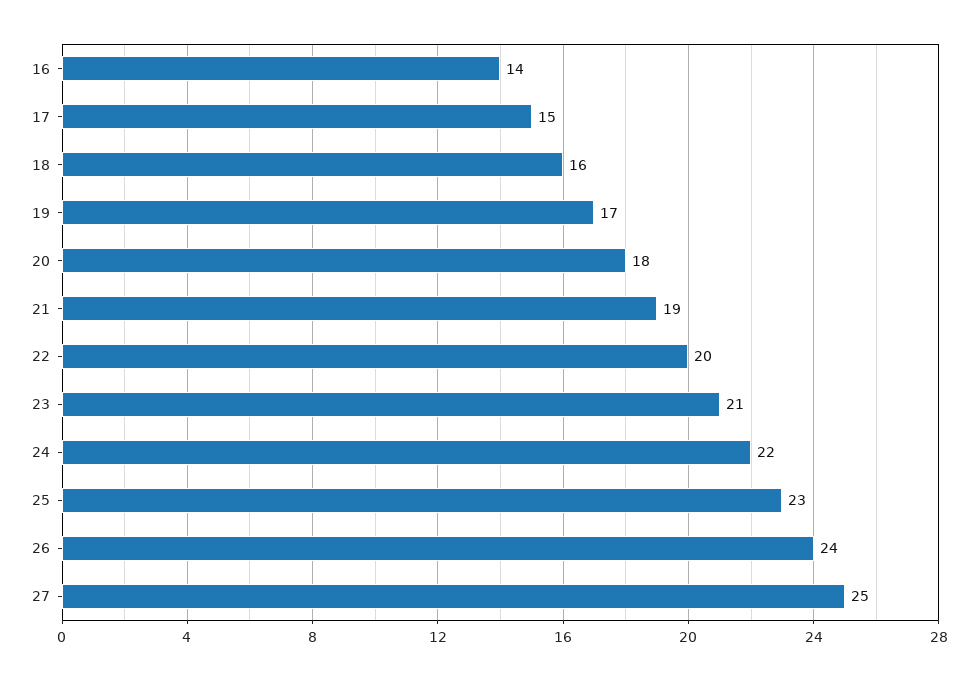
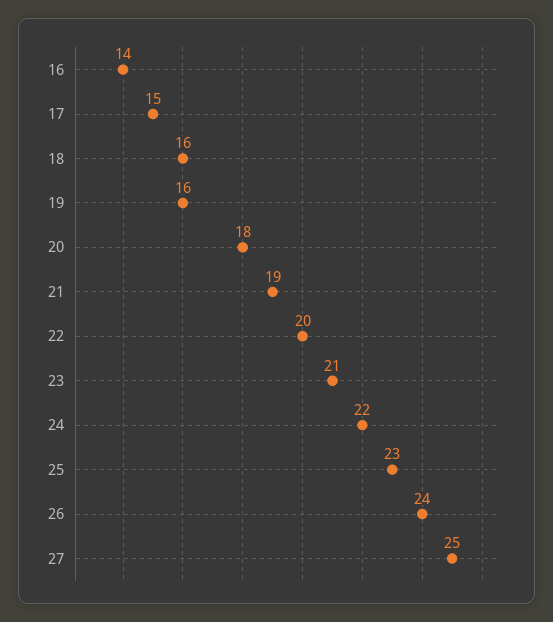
  {
    "16": 14,
    "17": 15,
    "18": 16,
-   "19": 17,
+   "19": 16,
    "20": 18,
    "21": 19,
    "22": 20,
    "23": 21,
    "24": 22,
    "25": 23,
    "26": 24,
    "27": 25
  }

